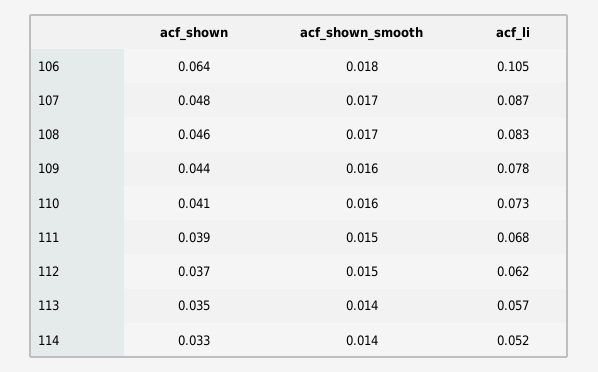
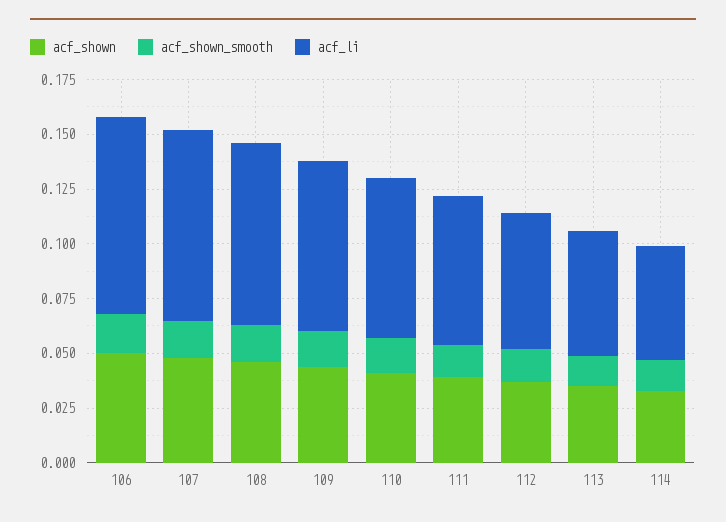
  {
    "acf_shown": {
-     "106": 0.064,
+     "106": 0.05,
      "107": 0.048,
      "108": 0.046,
      "109": 0.044,
      "110": 0.041,
      "111": 0.039,
      "112": 0.037,
      "113": 0.035,
      "114": 0.033
    },
    "acf_shown_smooth": {
      "106": 0.018,
      "107": 0.017,
      "108": 0.017,
      "109": 0.016,
      "110": 0.016,
      "111": 0.015,
      "112": 0.015,
      "113": 0.014,
      "114": 0.014
    },
    "acf_li": {
-     "106": 0.105,
+     "106": 0.09,
      "107": 0.087,
      "108": 0.083,
      "109": 0.078,
      "110": 0.073,
      "111": 0.068,
      "112": 0.062,
      "113": 0.057,
      "114": 0.052
    }
  }

